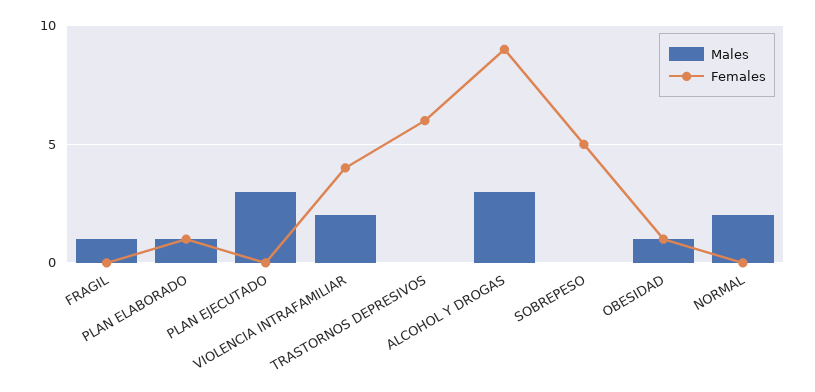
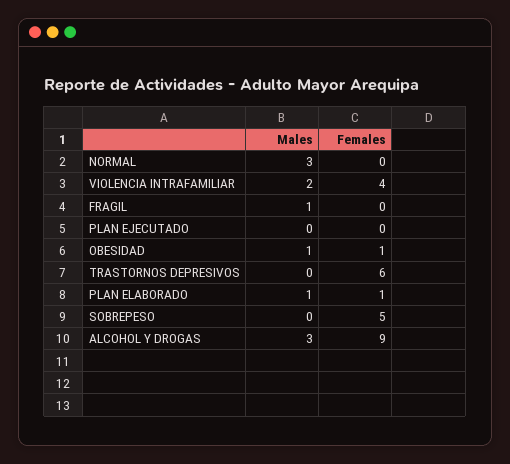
  {
    "Males": {
      "FRAGIL": 1,
      "PLAN ELABORADO": 1,
-     "PLAN EJECUTADO": 3,
+     "PLAN EJECUTADO": 0,
      "VIOLENCIA INTRAFAMILIAR": 2,
      "TRASTORNOS DEPRESIVOS": 0,
      "ALCOHOL Y DROGAS": 3,
      "SOBREPESO": 0,
      "OBESIDAD": 1,
-     "NORMAL": 2
+     "NORMAL": 3
    },
    "Females": {
      "FRAGIL": 0,
      "PLAN ELABORADO": 1,
      "PLAN EJECUTADO": 0,
      "VIOLENCIA INTRAFAMILIAR": 4,
      "TRASTORNOS DEPRESIVOS": 6,
      "ALCOHOL Y DROGAS": 9,
      "SOBREPESO": 5,
      "OBESIDAD": 1,
      "NORMAL": 0
    }
  }

